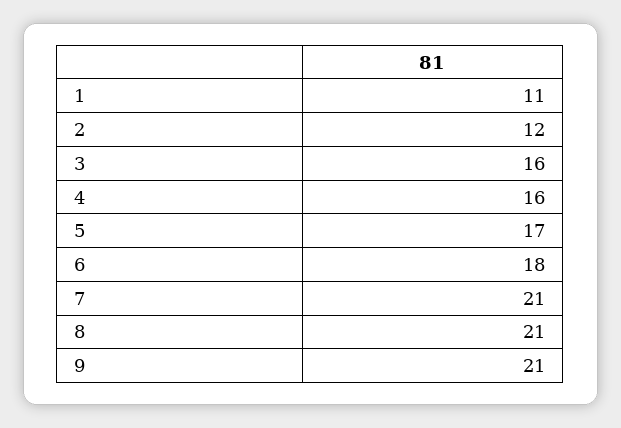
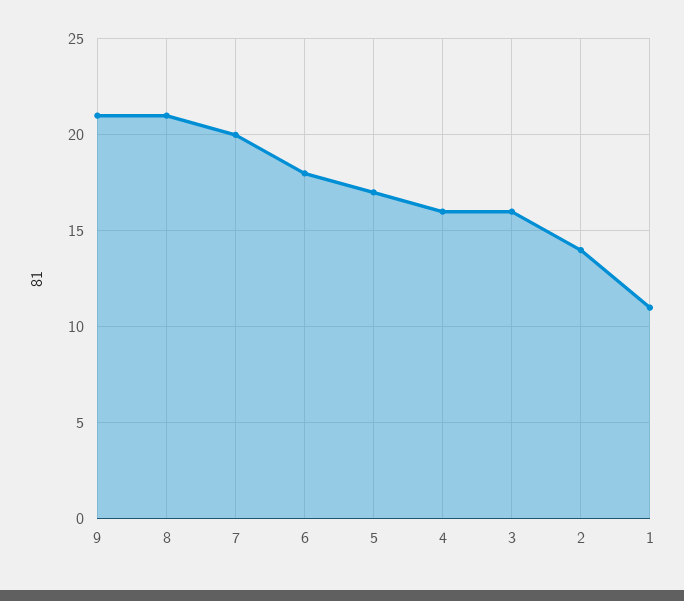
  {
    "1": 11,
-   "2": 12,
+   "2": 14,
    "3": 16,
    "4": 16,
    "5": 17,
    "6": 18,
-   "7": 21,
+   "7": 20,
    "8": 21,
    "9": 21
  }

